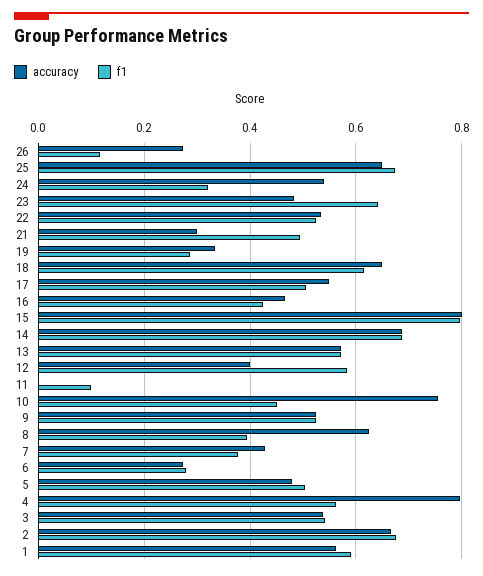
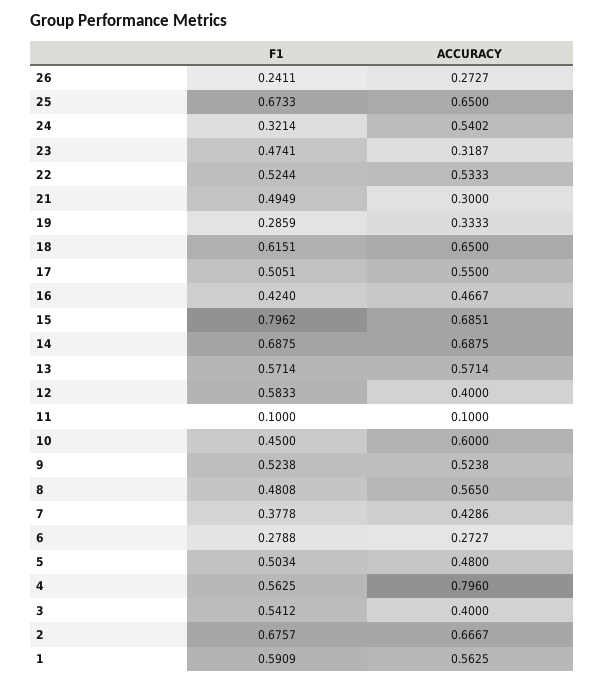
  {
    "accuracy": {
      "26": 0.2727,
      "25": 0.65,
      "24": 0.5402,
-     "23": 0.48,
+     "23": 0.3187,
      "22": 0.5333,
      "21": 0.3,
      "19": 0.3333,
      "18": 0.65,
      "17": 0.55,
      "16": 0.4667,
-     "15": 0.8,
+     "15": 0.6851,
      "14": 0.6875,
      "13": 0.5714,
      "12": 0.4,
-     "11": 0,
+     "11": 0.1,
-     "10": 0.76,
+     "10": 0.6,
      "9": 0.5238,
-     "8": 0.62,
+     "8": 0.565,
      "7": 0.4286,
      "6": 0.2727,
      "5": 0.48,
      "4": 0.796,
-     "3": 0.54,
+     "3": 0.4,
      "2": 0.6667,
      "1": 0.5625
    },
    "f1": {
-     "26": 0.12,
+     "26": 0.2411,
      "25": 0.6733,
      "24": 0.3214,
-     "23": 0.64,
+     "23": 0.4741,
      "22": 0.5244,
      "21": 0.4949,
      "19": 0.2859,
      "18": 0.6151,
      "17": 0.5051,
      "16": 0.424,
      "15": 0.7962,
      "14": 0.6875,
      "13": 0.5714,
      "12": 0.5833,
      "11": 0.1,
      "10": 0.45,
      "9": 0.5238,
-     "8": 0.4,
+     "8": 0.4808,
      "7": 0.3778,
      "6": 0.2788,
      "5": 0.5034,
      "4": 0.5625,
      "3": 0.5412,
      "2": 0.6757,
      "1": 0.5909
    }
  }

